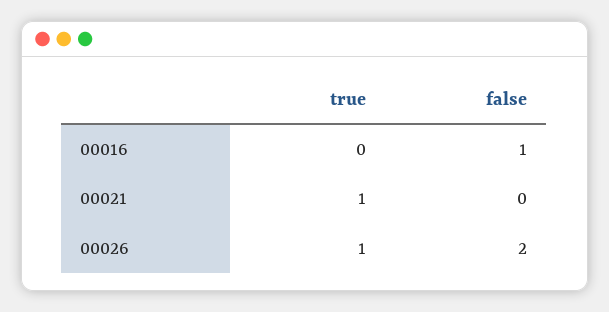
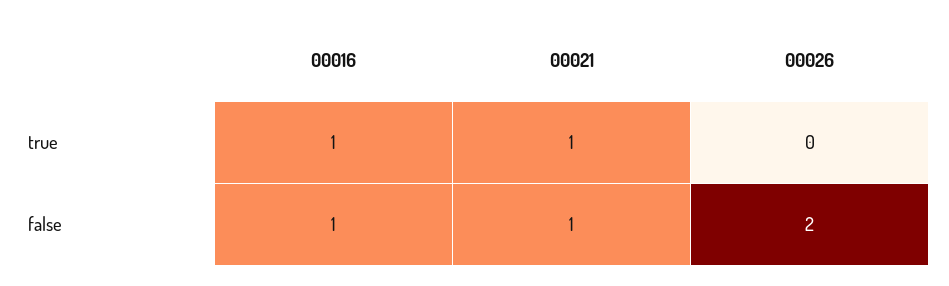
  {
    "true": {
-     "00016": 0,
+     "00016": 1,
      "00021": 1,
-     "00026": 1
+     "00026": 0
    },
    "false": {
      "00016": 1,
-     "00021": 0,
+     "00021": 1,
      "00026": 2
    }
  }

